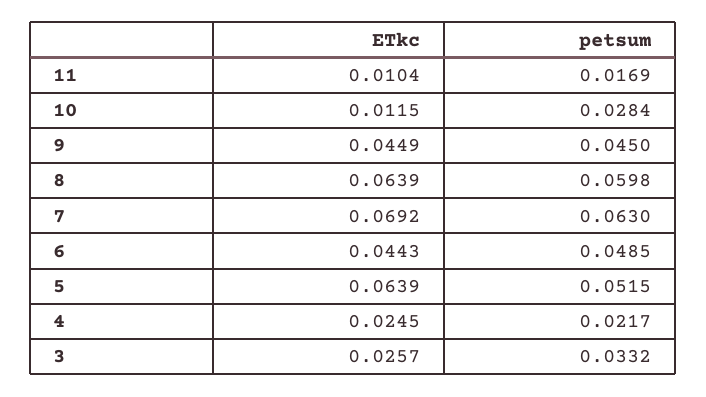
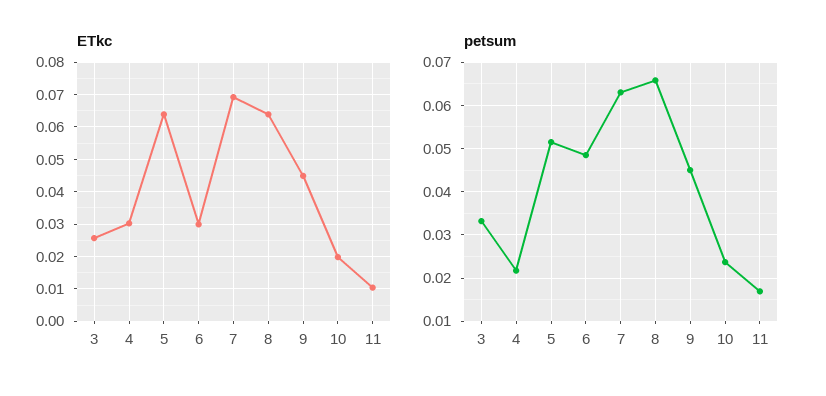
  {
    "ETkc": {
      "11": 0.0104,
-     "10": 0.0115,
+     "10": 0.02,
      "9": 0.0449,
      "8": 0.0639,
      "7": 0.0692,
-     "6": 0.0443,
+     "6": 0.03,
      "5": 0.0639,
-     "4": 0.0245,
+     "4": 0.03,
      "3": 0.0257
    },
    "petsum": {
      "11": 0.0169,
-     "10": 0.0284,
+     "10": 0.024,
      "9": 0.045,
-     "8": 0.0598,
+     "8": 0.066,
      "7": 0.063,
      "6": 0.0485,
      "5": 0.0515,
      "4": 0.0217,
      "3": 0.0332
    }
  }

